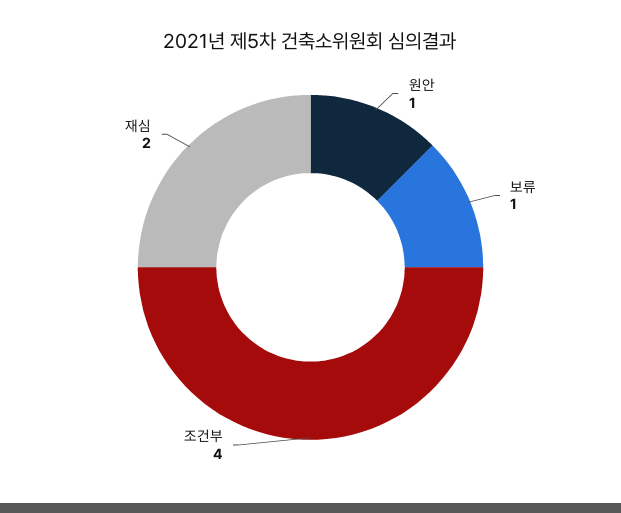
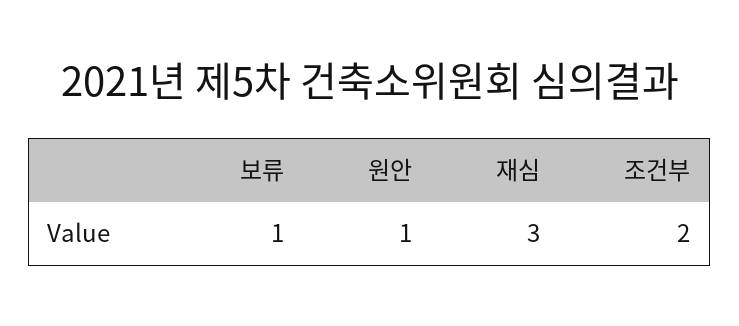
  {
    "원안": 1,
    "보류": 1,
-   "조건부": 4,
+   "조건부": 2,
-   "재심": 2
+   "재심": 3
  }

